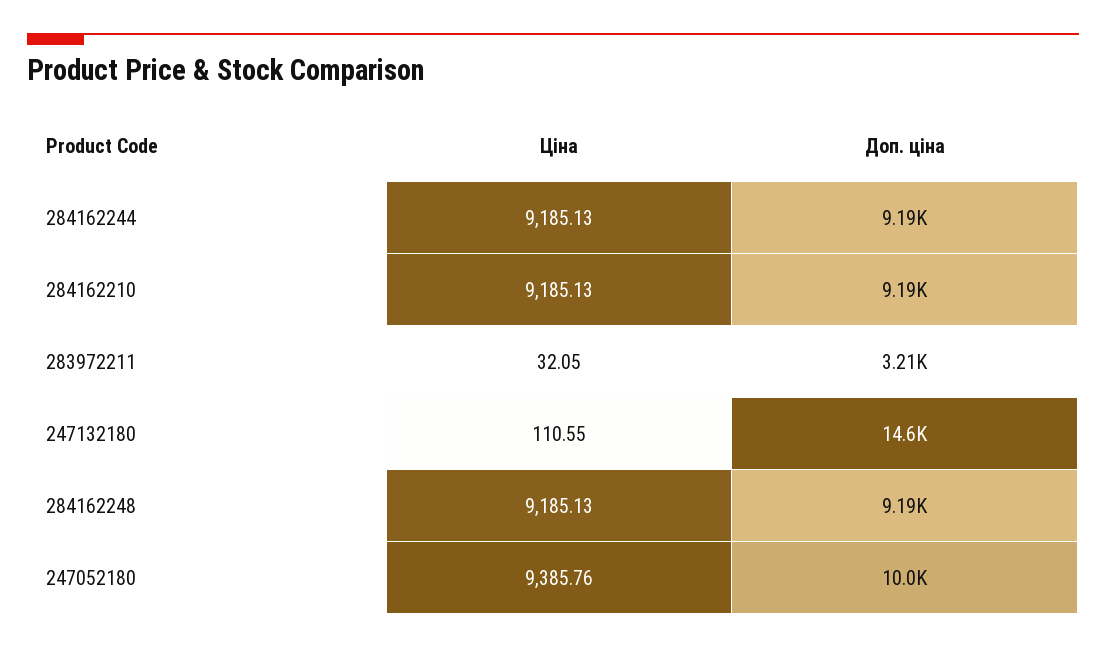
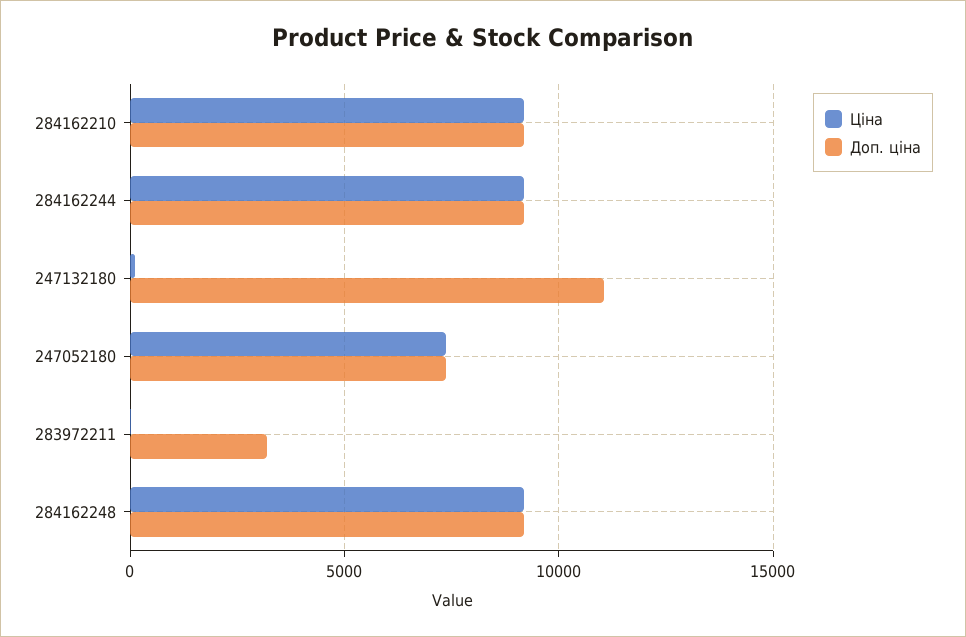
  {
    "Ціна": {
      "284162244": 9185.13,
      "284162210": 9185.13,
      "283972211": 32.05,
      "247132180": 110.55,
      "284162248": 9185.13,
-     "247052180": 9385.76
+     "247052180": 7500
    },
    "Доп. ціна": {
      "284162244": 9190,
      "284162210": 9190,
      "283972211": 3210,
-     "247132180": 14600,
+     "247132180": 11000,
      "284162248": 9190,
-     "247052180": 10000
+     "247052180": 7500
    }
  }

